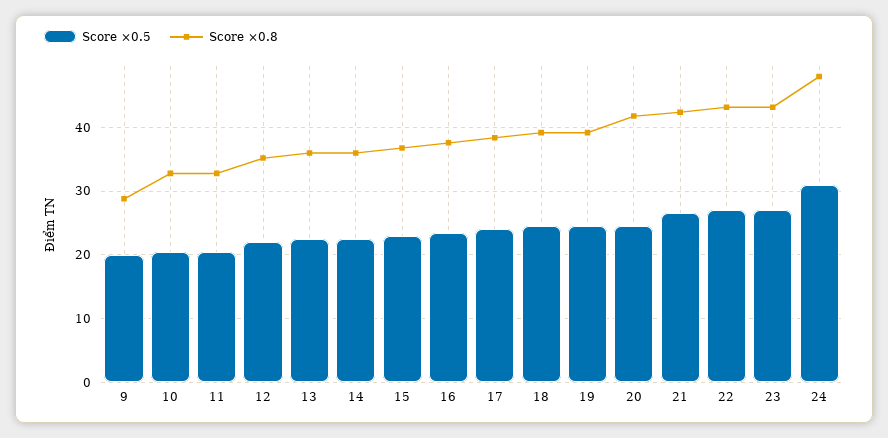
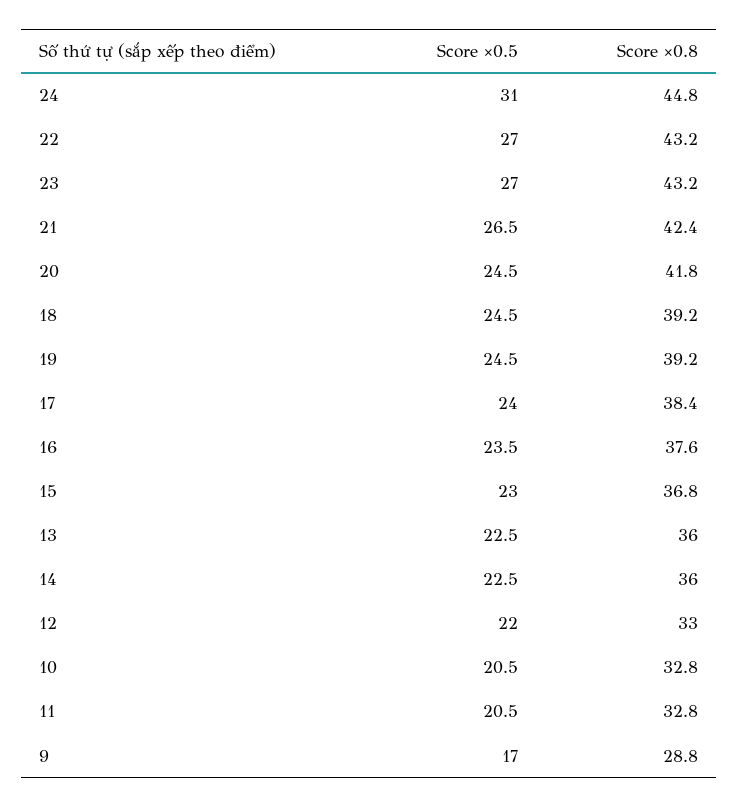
  {
    "Score ×0.5": {
-     "9": 20,
+     "9": 17,
      "10": 20.5,
      "11": 20.5,
      "12": 22,
      "13": 22.5,
      "14": 22.5,
      "15": 23,
      "16": 23.5,
      "17": 24,
      "18": 24.5,
      "19": 24.5,
      "20": 24.5,
      "21": 26.5,
      "22": 27,
      "23": 27,
      "24": 31
    },
    "Score ×0.8": {
      "9": 28.8,
      "10": 32.8,
      "11": 32.8,
-     "12": 35,
+     "12": 33,
      "13": 36,
      "14": 36,
      "15": 36.8,
      "16": 37.6,
      "17": 38.4,
      "18": 39.2,
      "19": 39.2,
      "20": 41.8,
      "21": 42.4,
      "22": 43.2,
      "23": 43.2,
-     "24": 48
+     "24": 44.8
    }
  }

